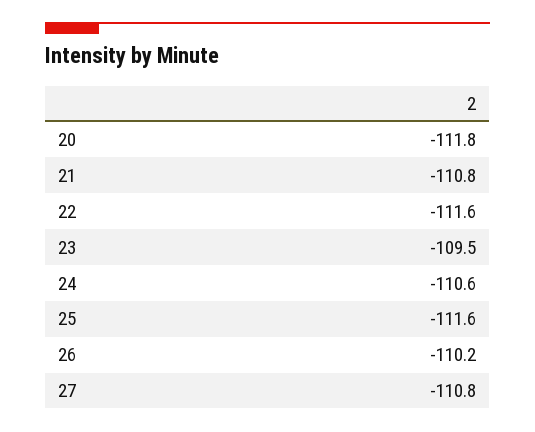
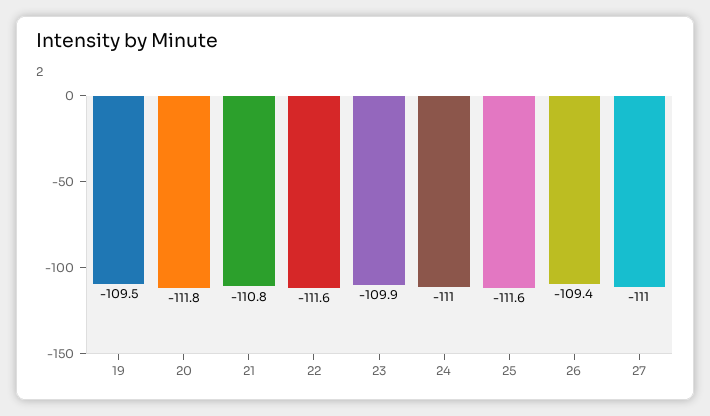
  {
    "20": -111.8,
    "21": -110.8,
    "22": -111.6,
-   "23": -109.5,
+   "23": -109.9,
-   "24": -110.6,
+   "24": -111,
    "25": -111.6,
-   "26": -110.2,
+   "26": -109.4,
-   "27": -110.8
+   "27": -111,
+   "19": -109.5
  }

